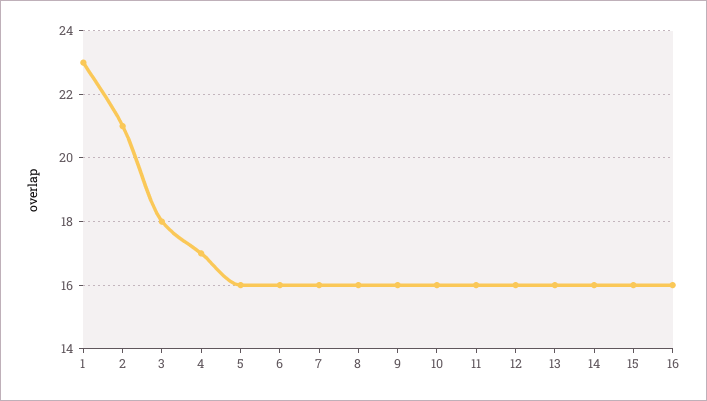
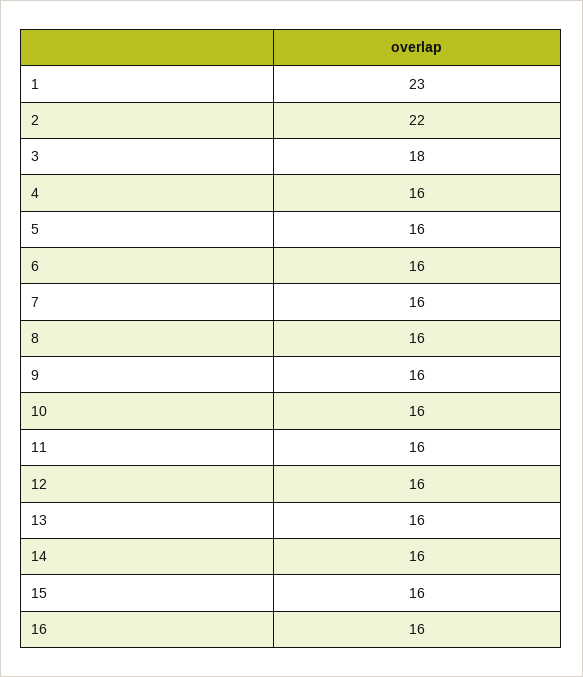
  {
    "1": 23,
-   "2": 21,
+   "2": 22,
    "3": 18,
-   "4": 17,
+   "4": 16,
    "5": 16,
    "6": 16,
    "7": 16,
    "8": 16,
    "9": 16,
    "10": 16,
    "11": 16,
    "12": 16,
    "13": 16,
    "14": 16,
    "15": 16,
    "16": 16
  }

